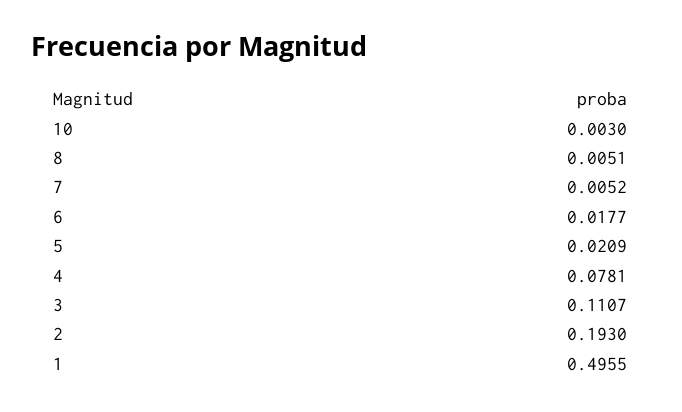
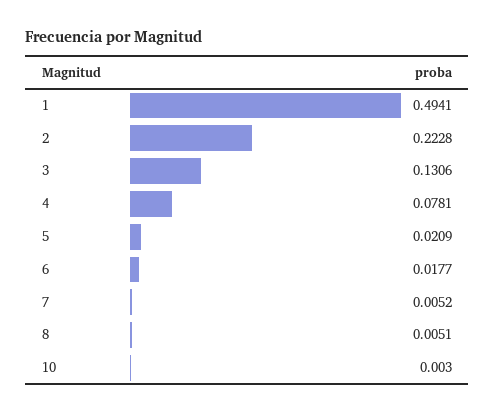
  {
    "10": 0.003,
    "8": 0.0051,
    "7": 0.0052,
    "6": 0.0177,
    "5": 0.0209,
    "4": 0.0781,
-   "3": 0.1107,
+   "3": 0.1306,
-   "2": 0.193,
+   "2": 0.2228,
-   "1": 0.4955
+   "1": 0.4941
  }

